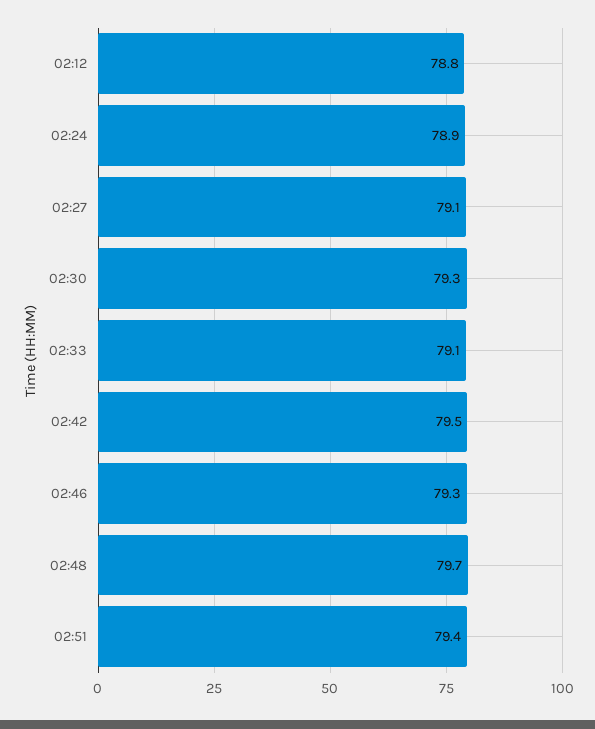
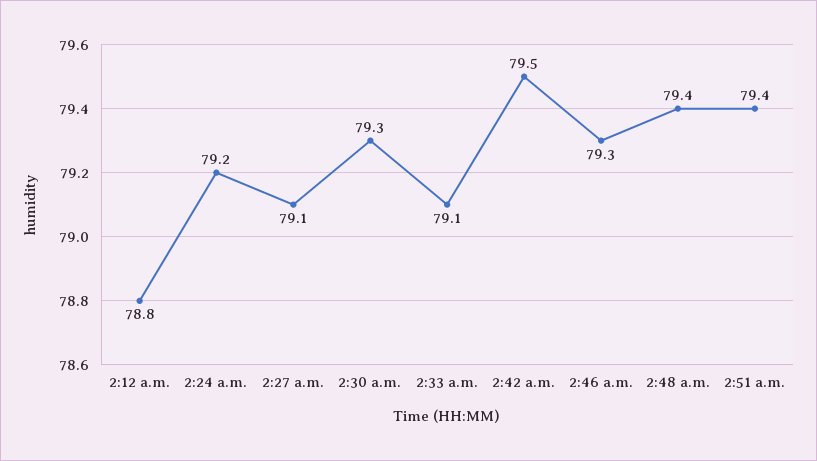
  {
    "02:12": 78.8,
-   "02:24": 78.9,
+   "02:24": 79.2,
    "02:27": 79.1,
    "02:30": 79.3,
    "02:33": 79.1,
    "02:42": 79.5,
    "02:46": 79.3,
-   "02:48": 79.7,
+   "02:48": 79.4,
    "02:51": 79.4
  }

